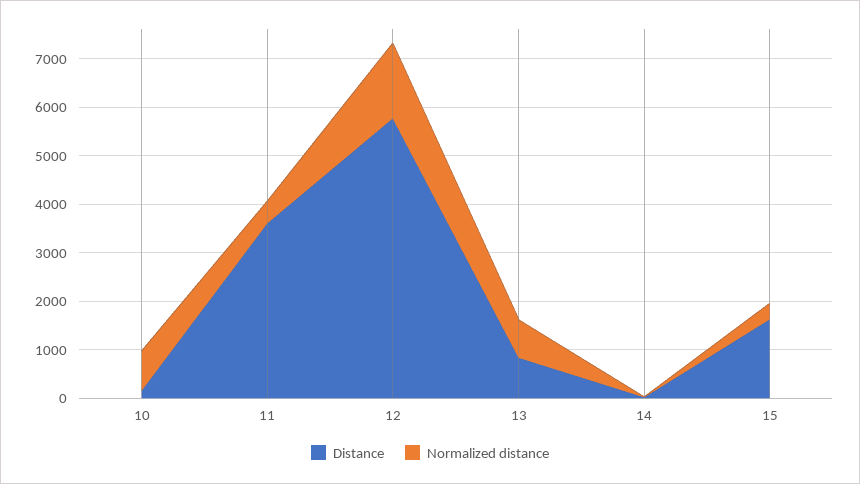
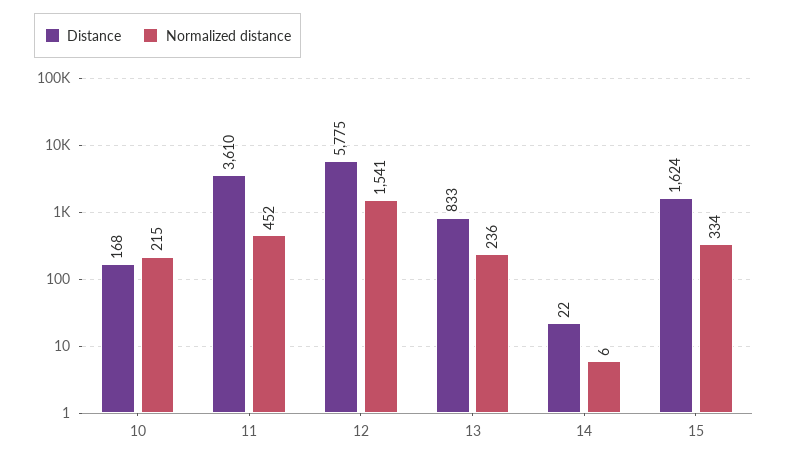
  {
    "Distance": {
      "10": 168,
      "11": 3610,
      "12": 5775,
      "13": 833,
      "14": 22,
      "15": 1624
    },
    "Normalized distance": {
-     "10": 800,
+     "10": 215,
      "11": 452,
      "12": 1541,
-     "13": 800,
+     "13": 236,
      "14": 6,
      "15": 334
    }
  }

